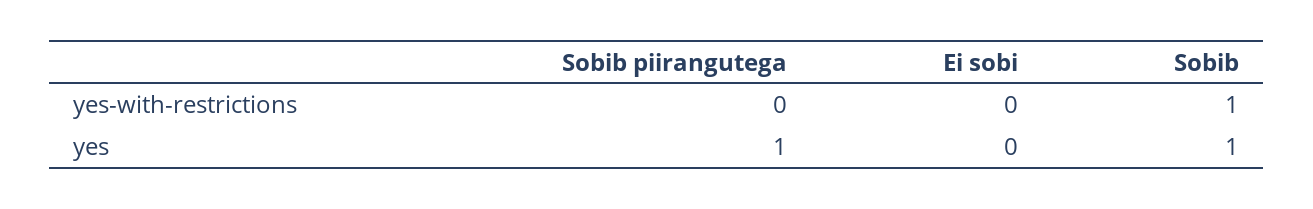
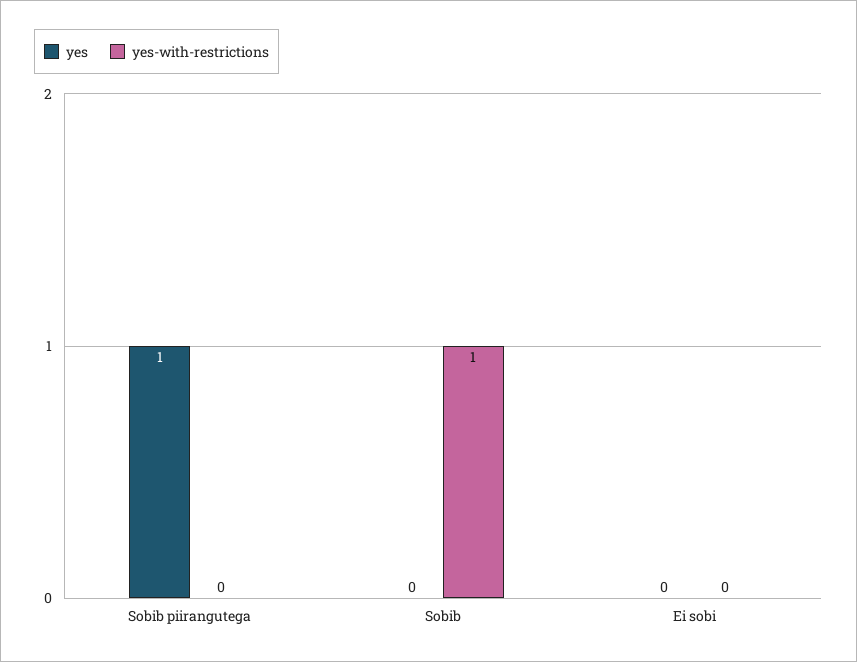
  {
    "yes-with-restrictions": {
      "Sobib piirangutega": 0,
      "Ei sobi": 0,
      "Sobib": 1
    },
    "yes": {
      "Sobib piirangutega": 1,
      "Ei sobi": 0,
-     "Sobib": 1
+     "Sobib": 0
    }
  }

